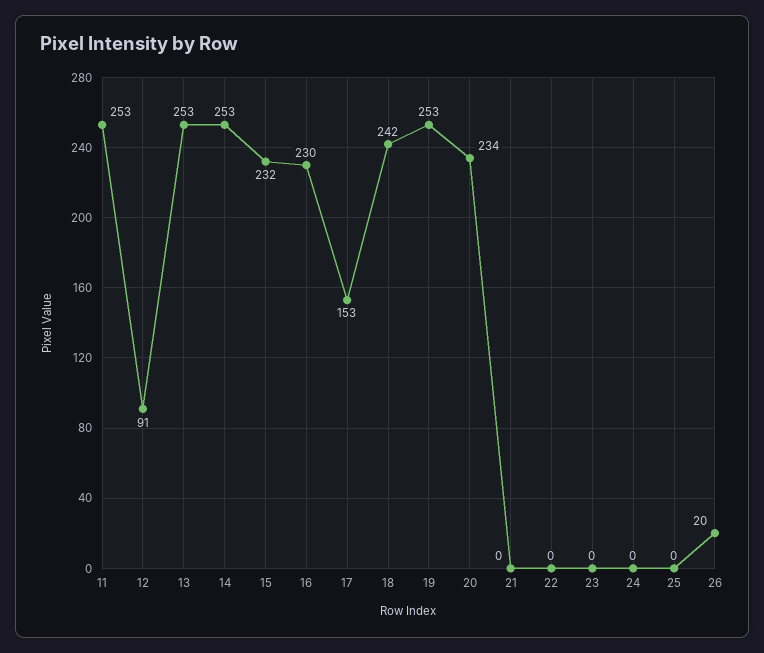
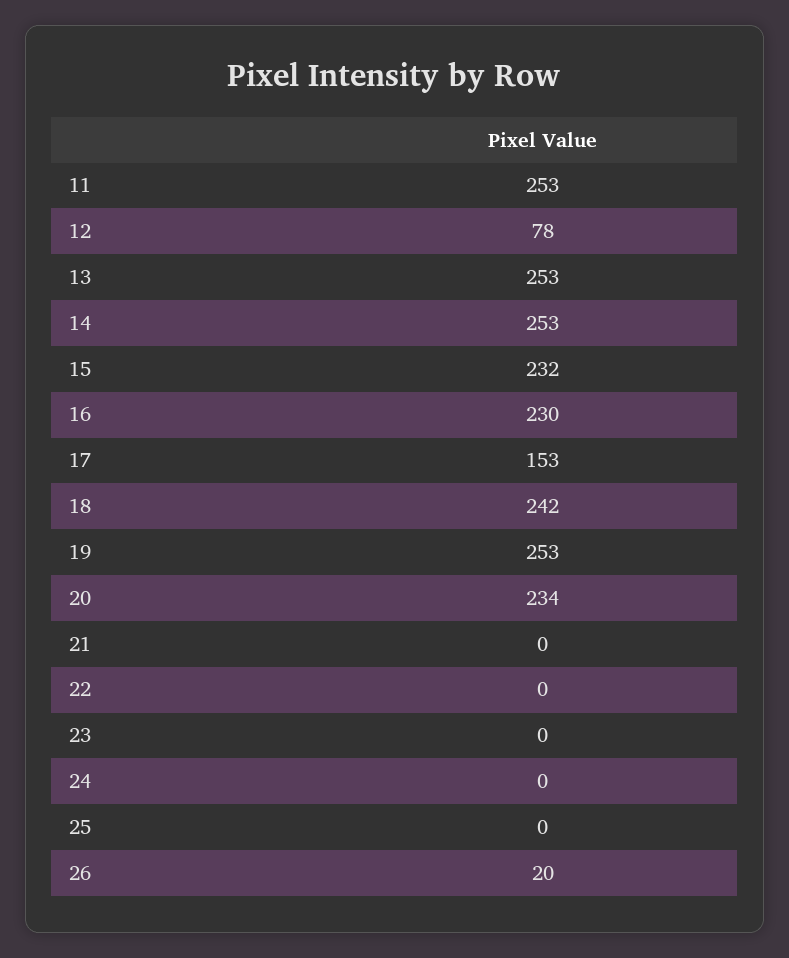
  {
    "11": 253,
-   "12": 91,
+   "12": 78,
    "13": 253,
    "14": 253,
    "15": 232,
    "16": 230,
    "17": 153,
    "18": 242,
    "19": 253,
    "20": 234,
    "21": 0,
    "22": 0,
    "23": 0,
    "24": 0,
    "25": 0,
    "26": 20
  }

